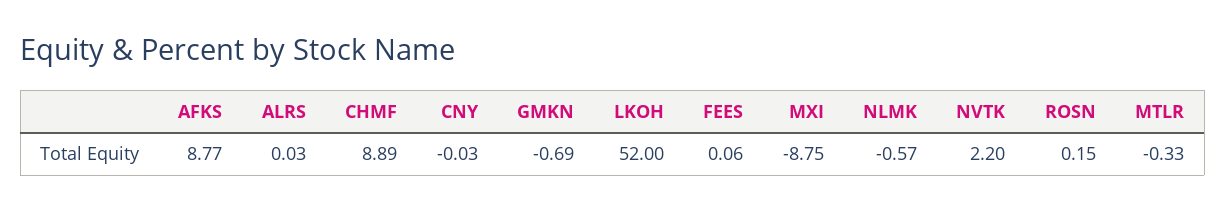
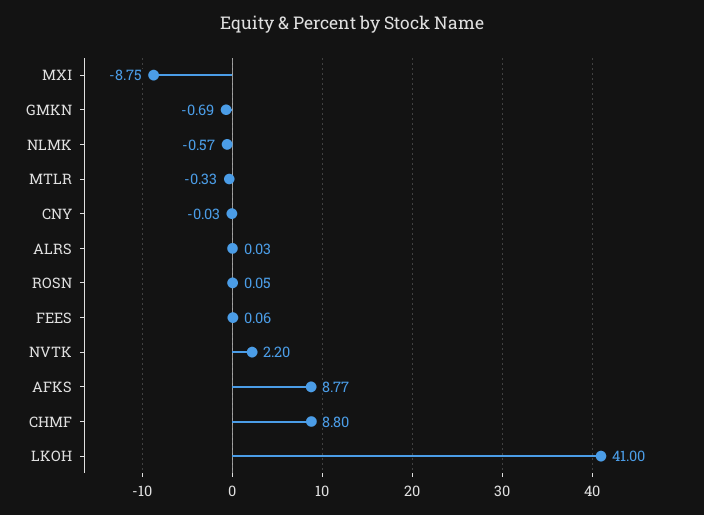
  {
    "AFKS": 8.77,
    "ALRS": 0.03,
-   "CHMF": 8.89,
+   "CHMF": 8.8,
    "CNY": -0.03,
    "GMKN": -0.69,
-   "LKOH": 52,
+   "LKOH": 41,
    "FEES": 0.06,
    "MXI": -8.75,
    "NLMK": -0.57,
    "NVTK": 2.2,
-   "ROSN": 0.15,
+   "ROSN": 0.05,
    "MTLR": -0.33
  }

